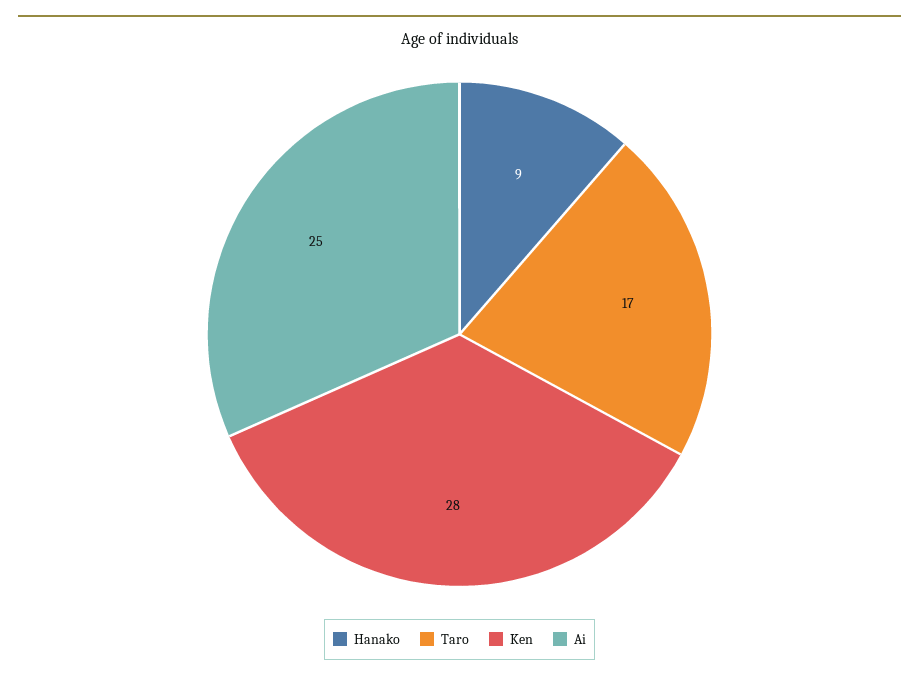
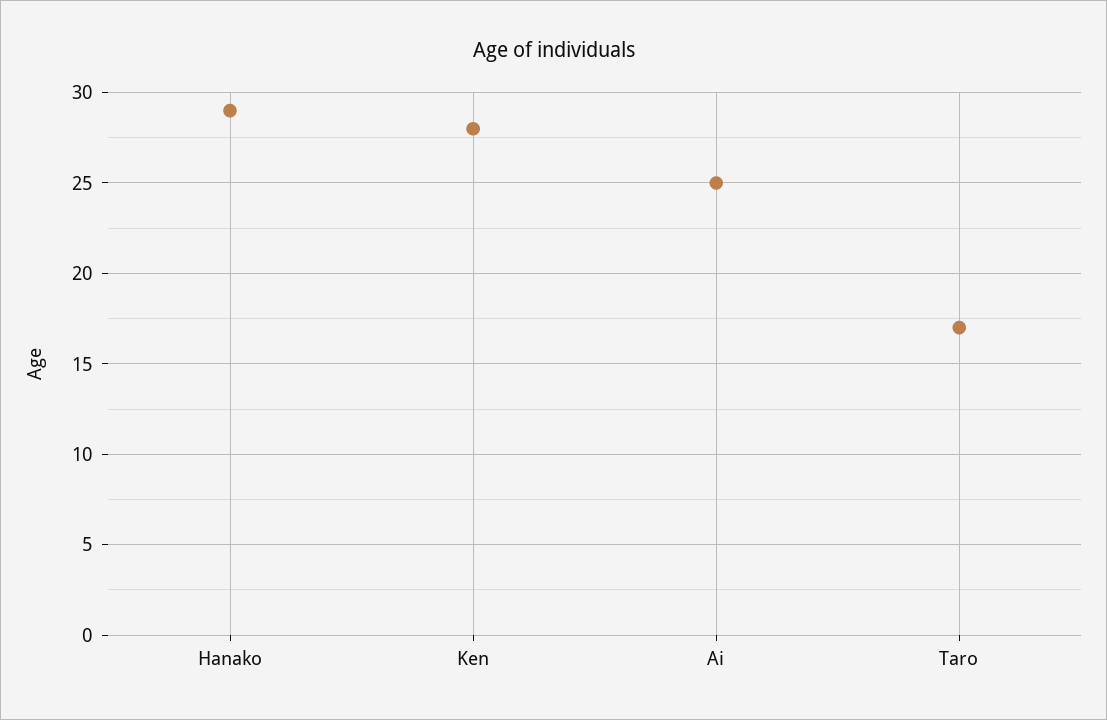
  {
-   "Hanako": 9,
+   "Hanako": 29,
    "Taro": 17,
    "Ken": 28,
    "Ai": 25
  }

